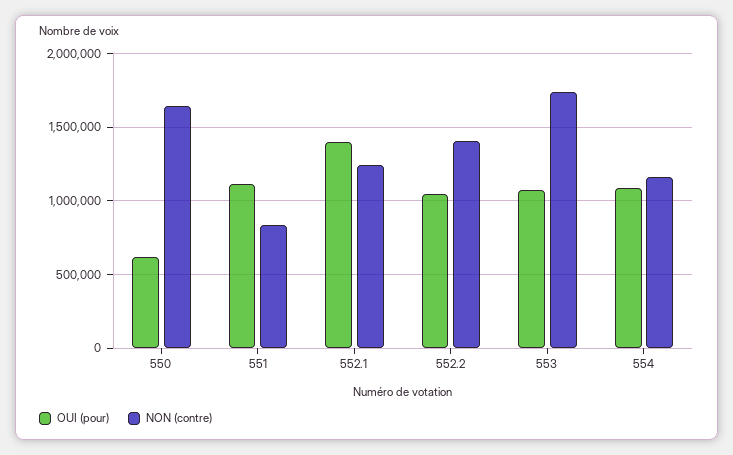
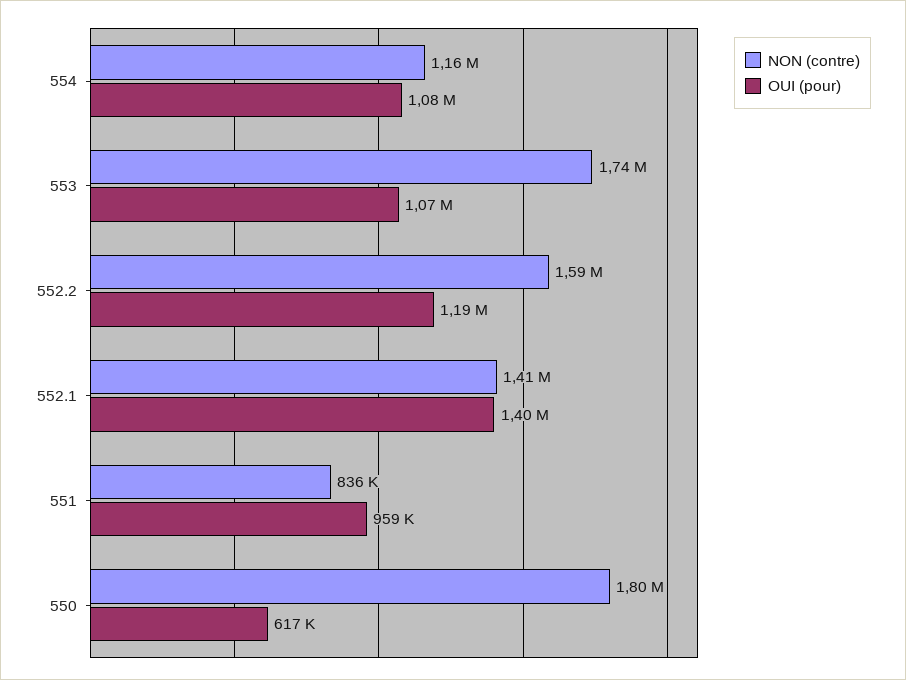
  {
    "OUI (pour)": {
      "550": 617000,
-     "551": 1100000,
+     "551": 959000,
      "552.1": 1400000,
-     "552.2": 1050000,
+     "552.2": 1190000,
      "553": 1070000,
      "554": 1080000
    },
    "NON (contre)": {
-     "550": 1650000,
+     "550": 1800000,
      "551": 836000,
-     "552.1": 1250000,
+     "552.1": 1410000,
-     "552.2": 1400000,
+     "552.2": 1590000,
      "553": 1740000,
      "554": 1160000
    }
  }

